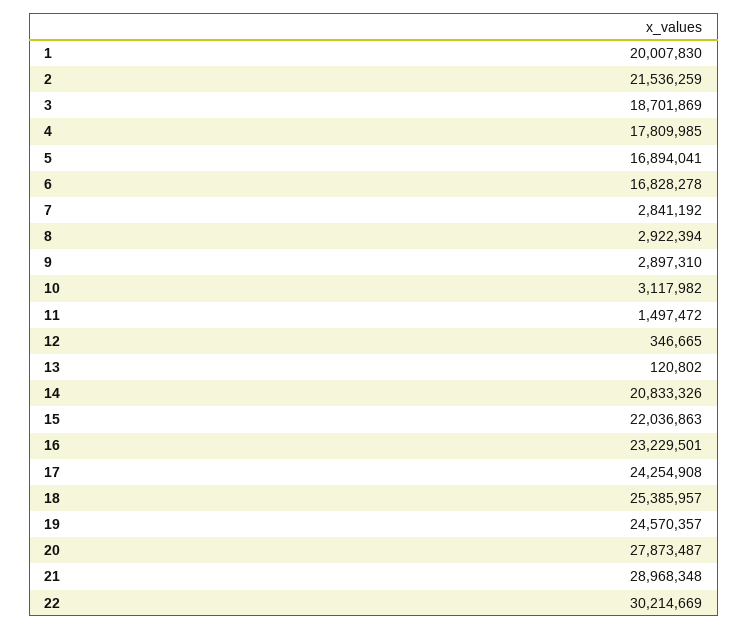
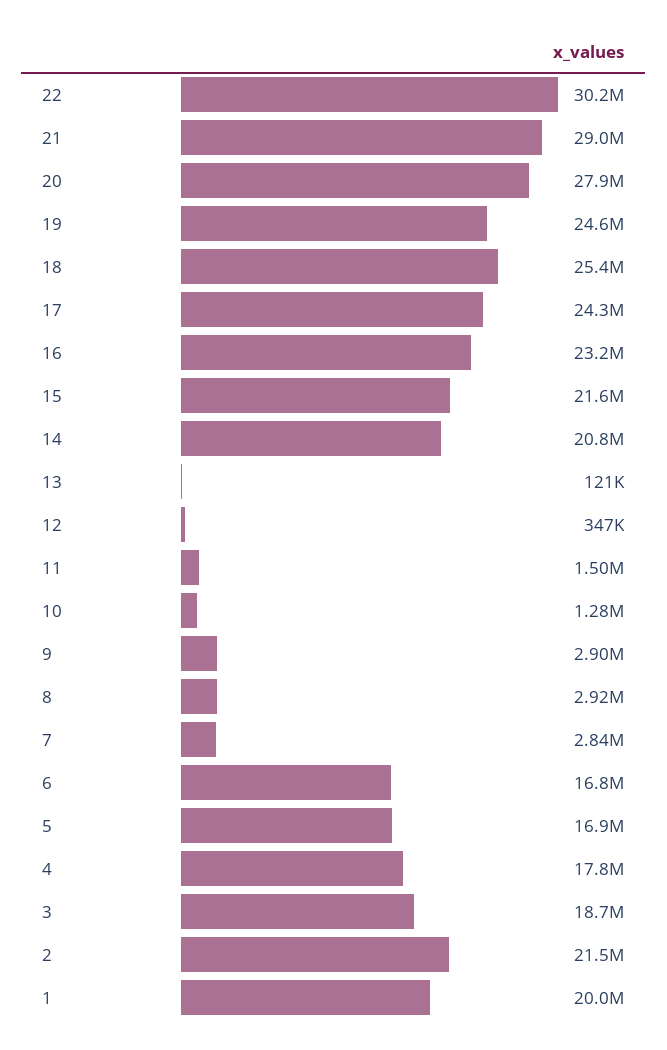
  {
    "1": 20007830,
    "2": 21536259,
    "3": 18701869,
    "4": 17809985,
    "5": 16894041,
    "6": 16828278,
    "7": 2841192,
    "8": 2922394,
    "9": 2897310,
-   "10": 3117982,
+   "10": 1280000,
    "11": 1497472,
    "12": 346665,
    "13": 120802,
    "14": 20833326,
-   "15": 22036863,
+   "15": 21600000,
    "16": 23229501,
    "17": 24254908,
    "18": 25385957,
    "19": 24570357,
    "20": 27873487,
    "21": 28968348,
    "22": 30214669
  }

